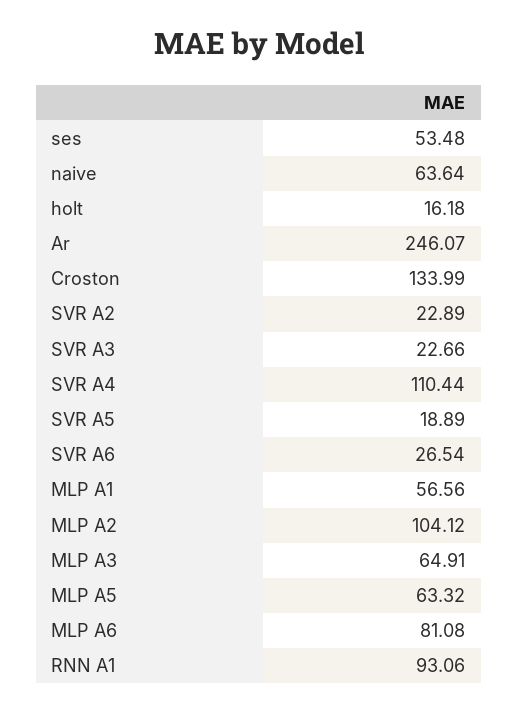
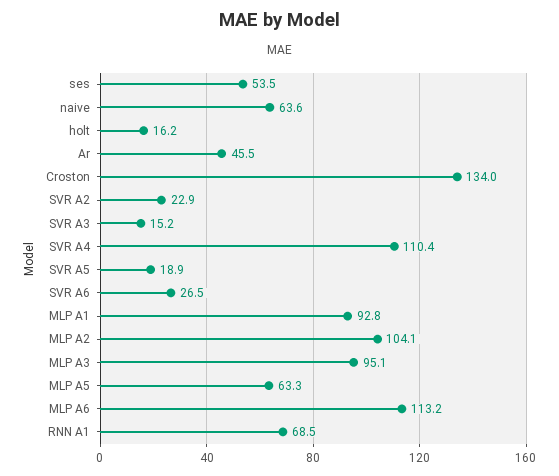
  {
    "ses": 53.48,
    "naive": 63.64,
    "holt": 16.18,
-   "Ar": 246.07,
+   "Ar": 45.5,
    "Croston": 133.99,
    "SVR A2": 22.89,
-   "SVR A3": 22.66,
+   "SVR A3": 15.2,
    "SVR A4": 110.44,
    "SVR A5": 18.89,
    "SVR A6": 26.54,
-   "MLP A1": 56.56,
+   "MLP A1": 92.8,
    "MLP A2": 104.12,
-   "MLP A3": 64.91,
+   "MLP A3": 95.1,
    "MLP A5": 63.32,
-   "MLP A6": 81.08,
+   "MLP A6": 113.2,
-   "RNN A1": 93.06
+   "RNN A1": 68.5
  }

